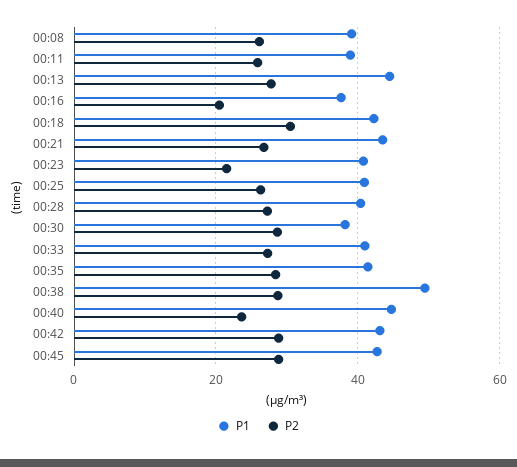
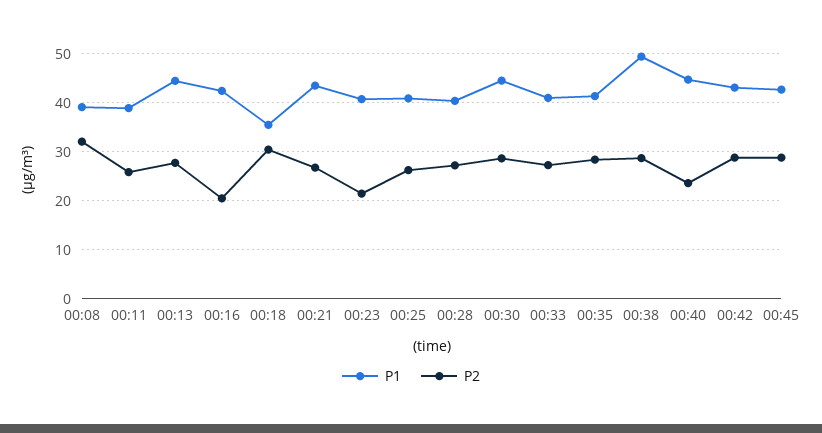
  {
    "P1": {
      "00:08": 40,
      "00:11": 38,
      "00:13": 44,
-     "00:16": 38,
+     "00:16": 42,
-     "00:18": 42,
+     "00:18": 36,
      "00:21": 44,
      "00:23": 40,
      "00:25": 40,
      "00:28": 40,
-     "00:30": 38,
+     "00:30": 44,
      "00:33": 42,
      "00:35": 42,
      "00:38": 50,
      "00:40": 44,
      "00:42": 44,
      "00:45": 42
    },
    "P2": {
-     "00:08": 26,
+     "00:08": 32,
      "00:11": 26,
      "00:13": 28,
      "00:16": 20,
      "00:18": 30,
      "00:21": 26,
      "00:23": 22,
      "00:25": 26,
      "00:28": 28,
      "00:30": 28,
      "00:33": 28,
      "00:35": 28,
      "00:38": 28,
      "00:40": 24,
      "00:42": 28,
      "00:45": 28
    }
  }

